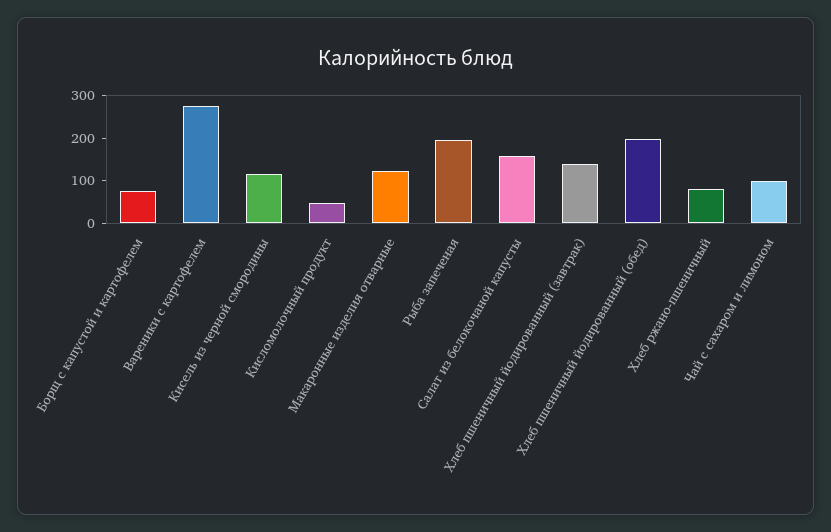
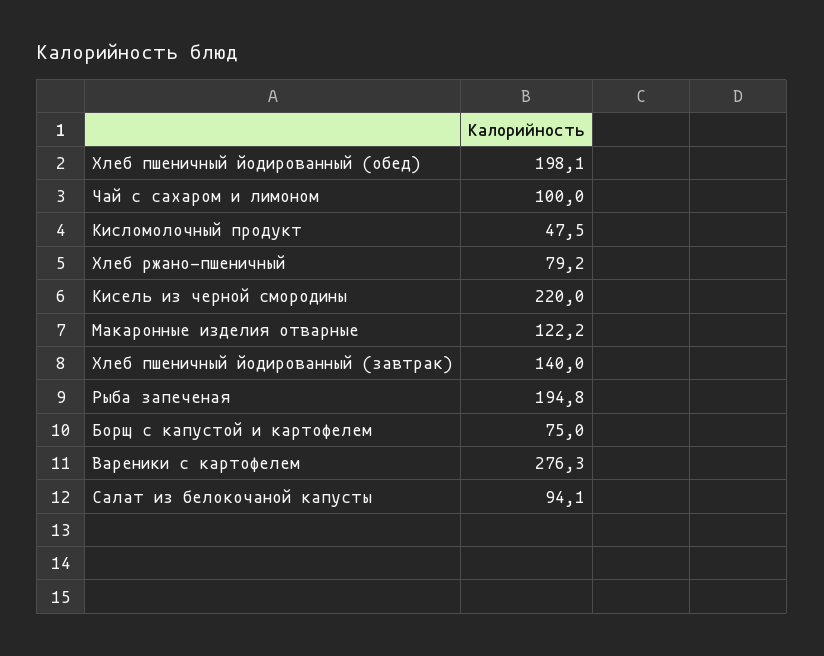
  {
    "Борщ с капустой и картофелем": 75,
    "Вареники с картофелем": 276.3,
-   "Кисель из черной смородины": 120,
+   "Кисель из черной смородины": 220,
    "Кисломолочный продукт": 47.5,
    "Макаронные изделия отварные": 122.2,
    "Рыба запеченая": 194.8,
-   "Салат из белокочаной капусты": 160,
+   "Салат из белокочаной капусты": 94.1,
    "Хлеб пшеничный йодированный (завтрак)": 140,
    "Хлеб пшеничный йодированный (обед)": 198.1,
    "Хлеб ржано-пшеничный": 79.2,
    "Чай с сахаром и лимоном": 100
  }

